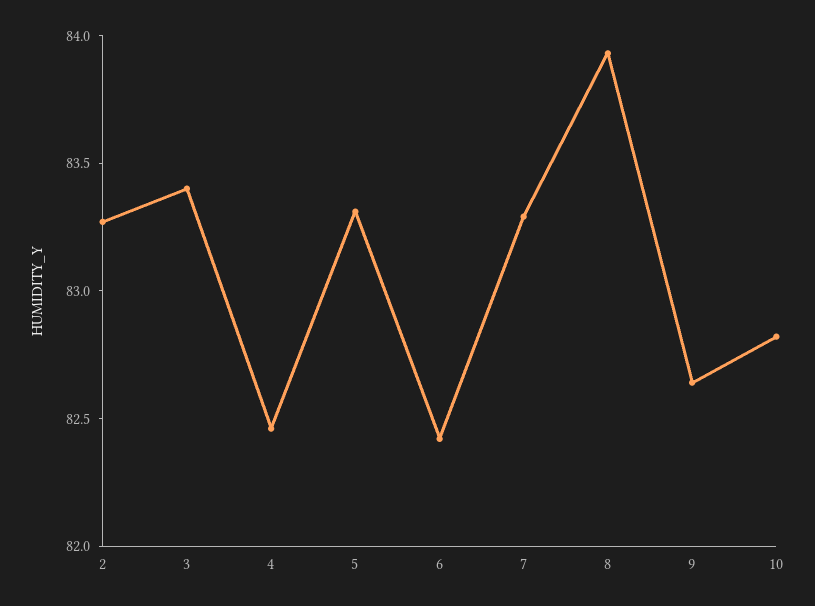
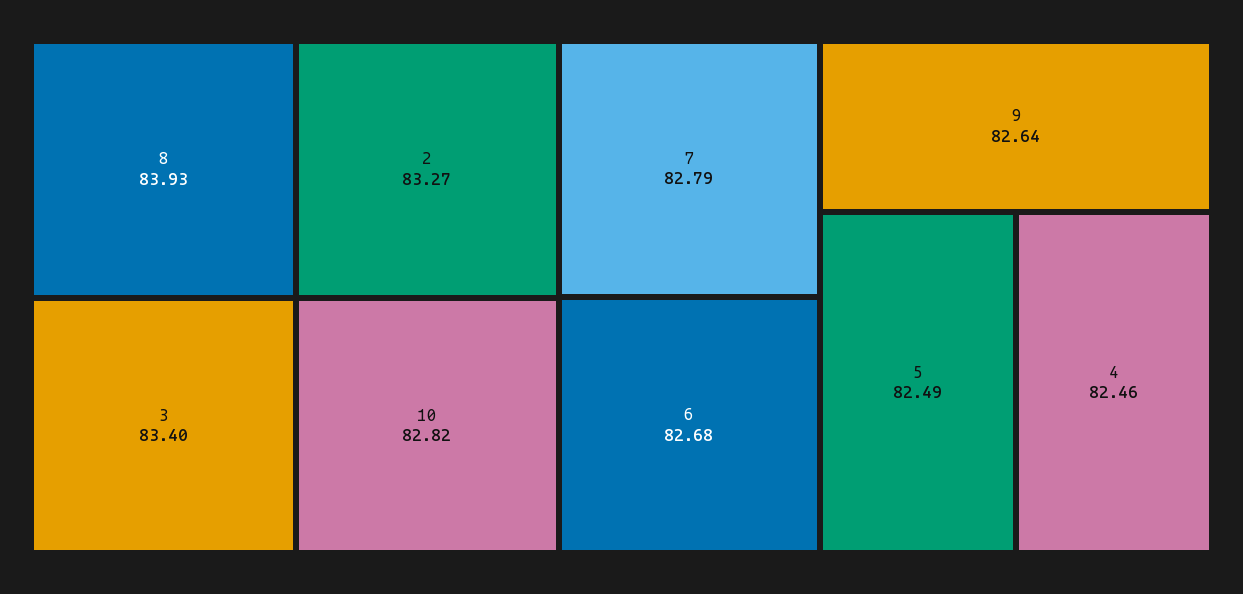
  {
    "2": 83.27,
    "3": 83.4,
    "4": 82.46,
-   "5": 83.3,
+   "5": 82.49,
-   "6": 82.4,
+   "6": 82.68,
-   "7": 83.3,
+   "7": 82.79,
    "8": 83.93,
    "9": 82.64,
    "10": 82.82
  }

